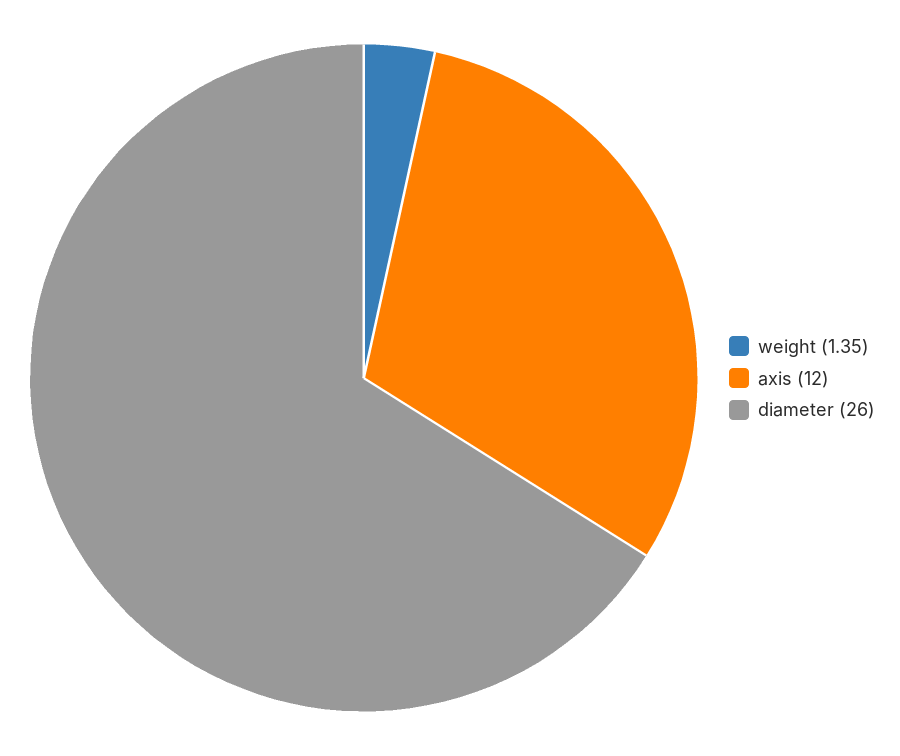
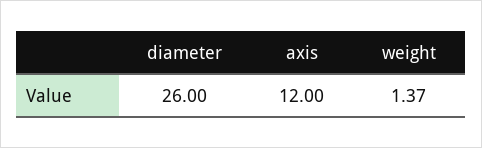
  {
-   "weight": 1.35,
+   "weight": 1.37,
    "axis": 12,
    "diameter": 26
  }

